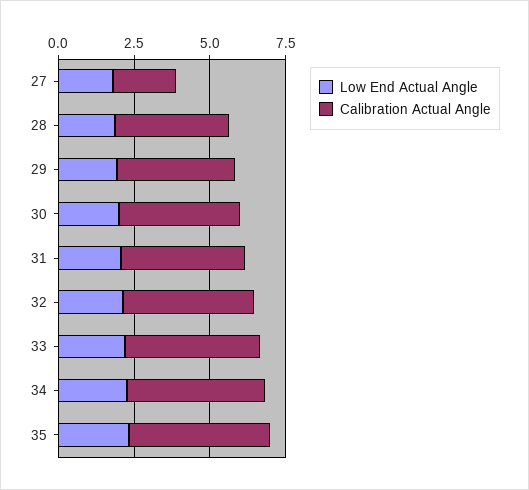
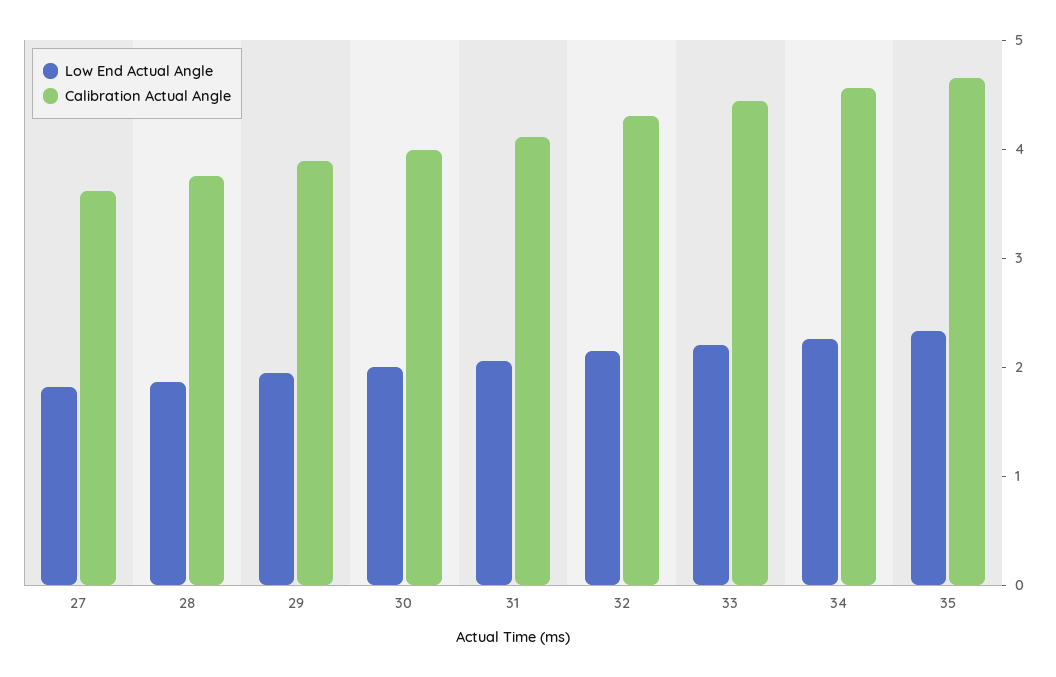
  {
    "Low End Actual Angle": {
      "27": 1.8,
      "28": 1.8,
      "29": 2,
      "30": 2,
      "31": 2,
      "32": 2.2,
      "33": 2.2,
      "34": 2.2,
      "35": 2.4
    },
    "Calibration Actual Angle": {
-     "27": 2,
+     "27": 3.6,
      "28": 3.8,
      "29": 3.8,
      "30": 4,
      "31": 4.2,
      "32": 4.4,
      "33": 4.4,
      "34": 4.6,
      "35": 4.6
    }
  }

